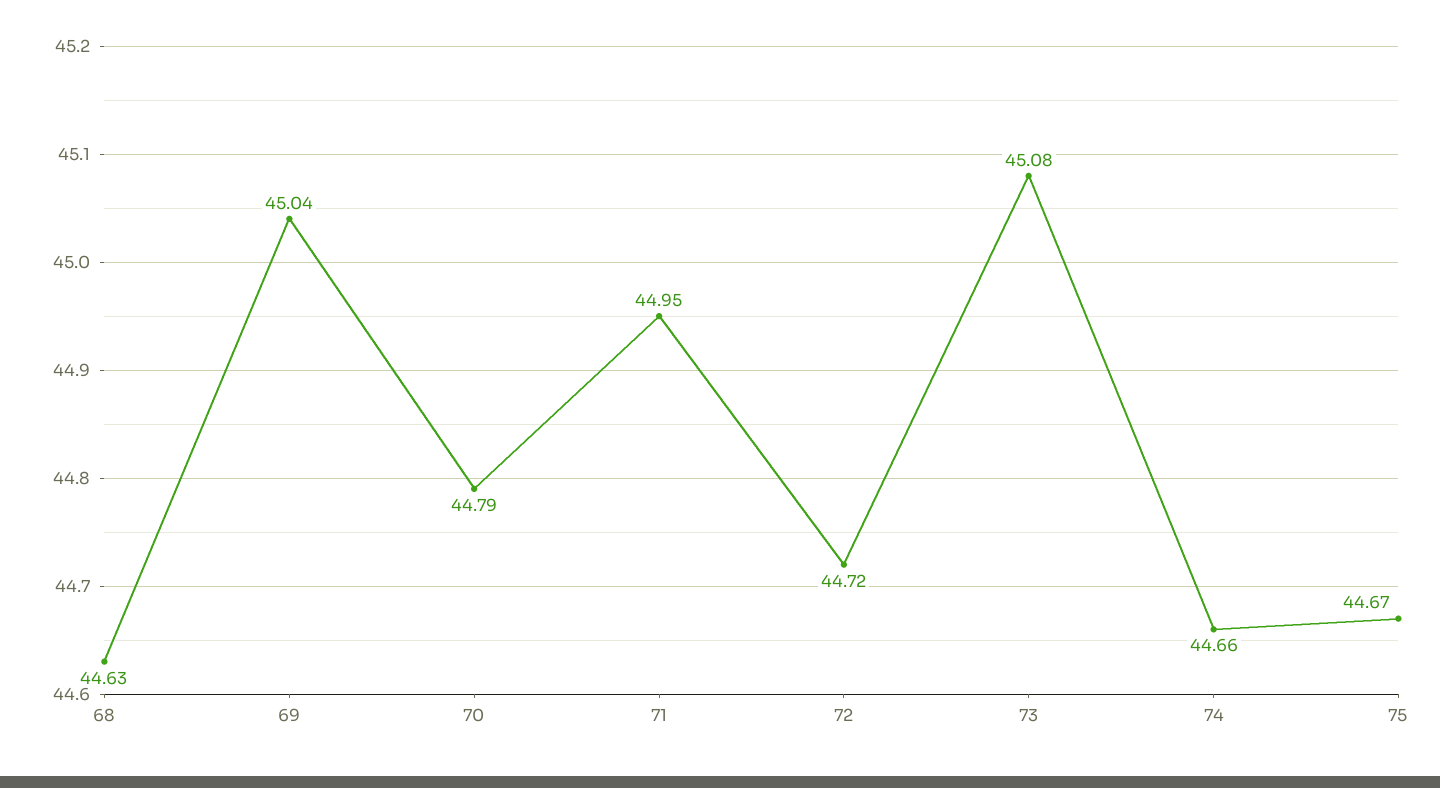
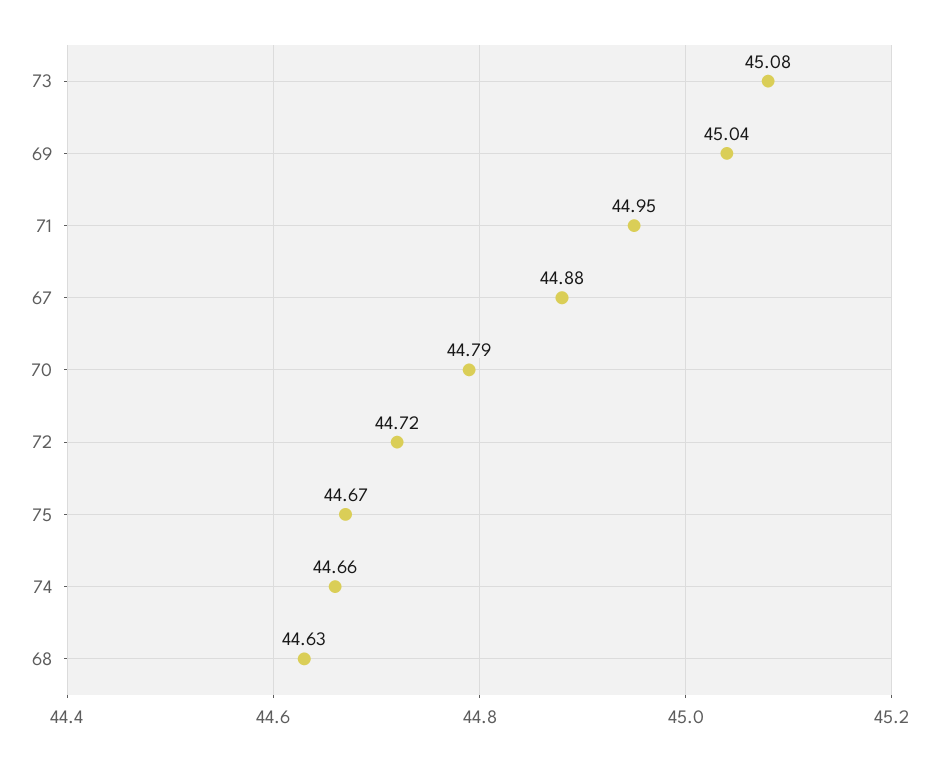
  {
    "68": 44.63,
    "69": 45.04,
    "70": 44.79,
    "71": 44.95,
    "72": 44.72,
    "73": 45.08,
    "74": 44.66,
-   "75": 44.67
+   "75": 44.67,
+   "67": 44.88
  }

